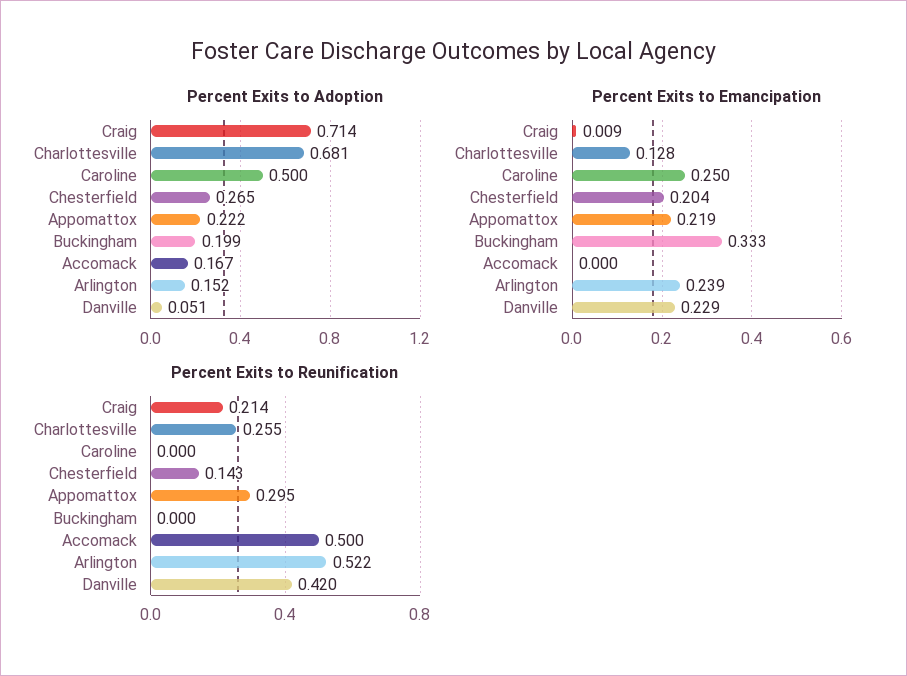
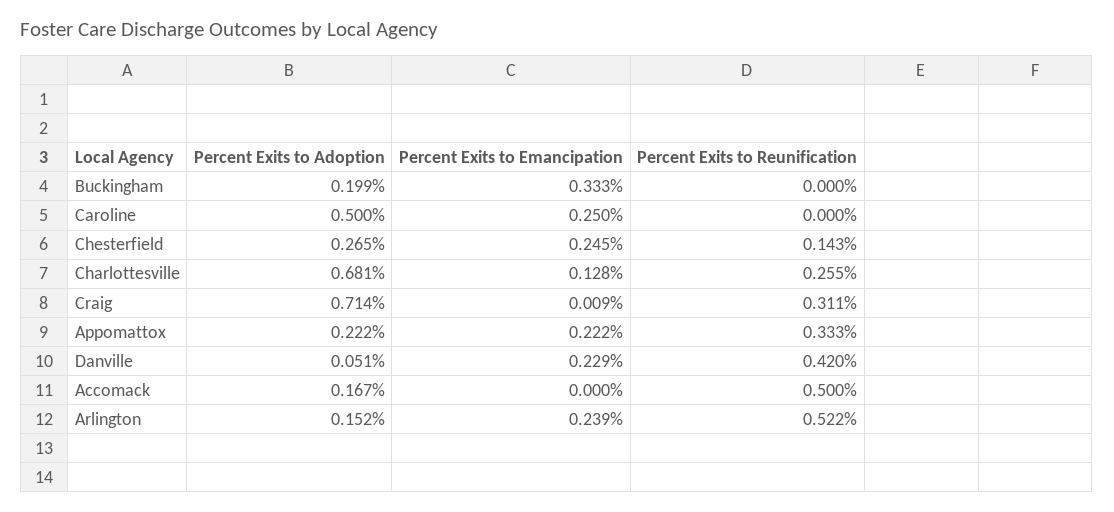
  {
    "Percent Exits to Adoption": {
      "Craig": 0.714,
      "Charlottesville": 0.681,
      "Caroline": 0.5,
      "Chesterfield": 0.265,
      "Appomattox": 0.222,
      "Buckingham": 0.199,
      "Accomack": 0.167,
      "Arlington": 0.152,
      "Danville": 0.051
    },
    "Percent Exits to Emancipation": {
      "Craig": 0.009,
      "Charlottesville": 0.128,
      "Caroline": 0.25,
-     "Chesterfield": 0.204,
+     "Chesterfield": 0.245,
-     "Appomattox": 0.219,
+     "Appomattox": 0.222,
      "Buckingham": 0.333,
      "Accomack": 0,
      "Arlington": 0.239,
      "Danville": 0.229
    },
    "Percent Exits to Reunification": {
-     "Craig": 0.214,
+     "Craig": 0.311,
      "Charlottesville": 0.255,
      "Caroline": 0,
      "Chesterfield": 0.143,
-     "Appomattox": 0.295,
+     "Appomattox": 0.333,
      "Buckingham": 0,
      "Accomack": 0.5,
      "Arlington": 0.522,
      "Danville": 0.42
    }
  }

